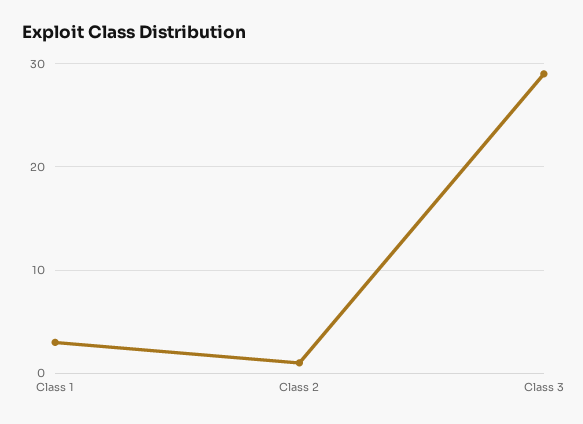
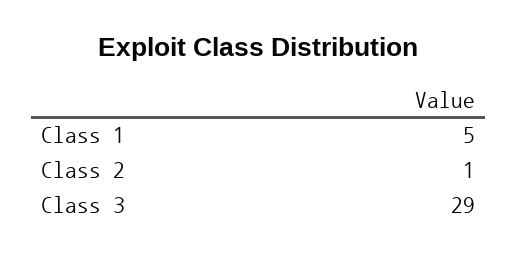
  {
-   "Class 1": 3,
+   "Class 1": 5,
    "Class 2": 1,
    "Class 3": 29
  }

